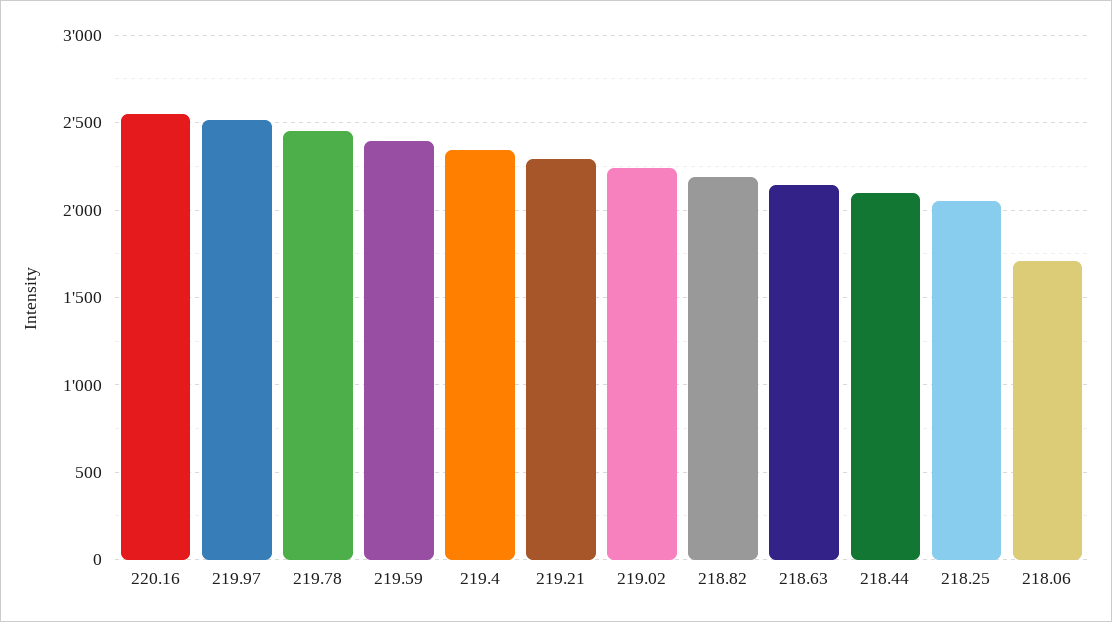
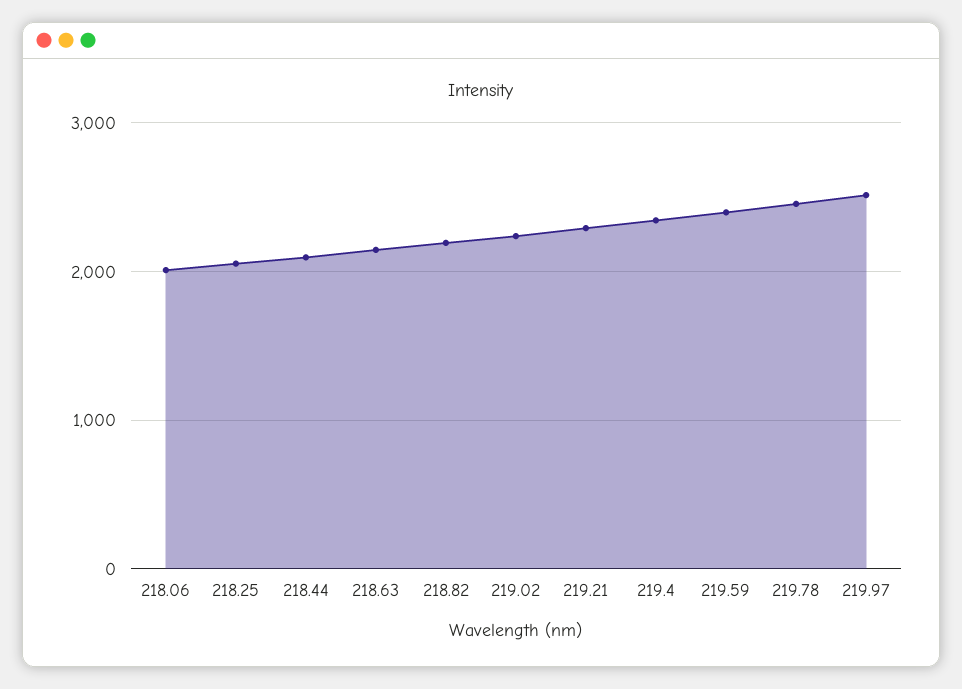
  {
-   "220.16": 2550,
    "219.97": 2500,
    "219.78": 2450,
    "219.59": 2400,
    "219.4": 2350,
    "219.21": 2300,
    "219.02": 2250,
    "218.82": 2200,
    "218.63": 2150,
    "218.44": 2100,
    "218.25": 2050,
-   "218.06": 1700
+   "218.06": 2000
  }

